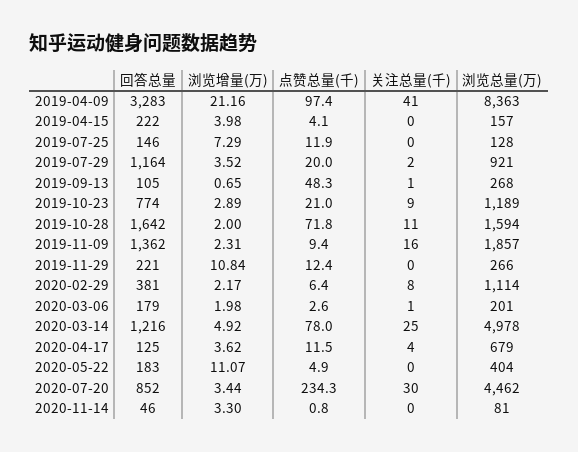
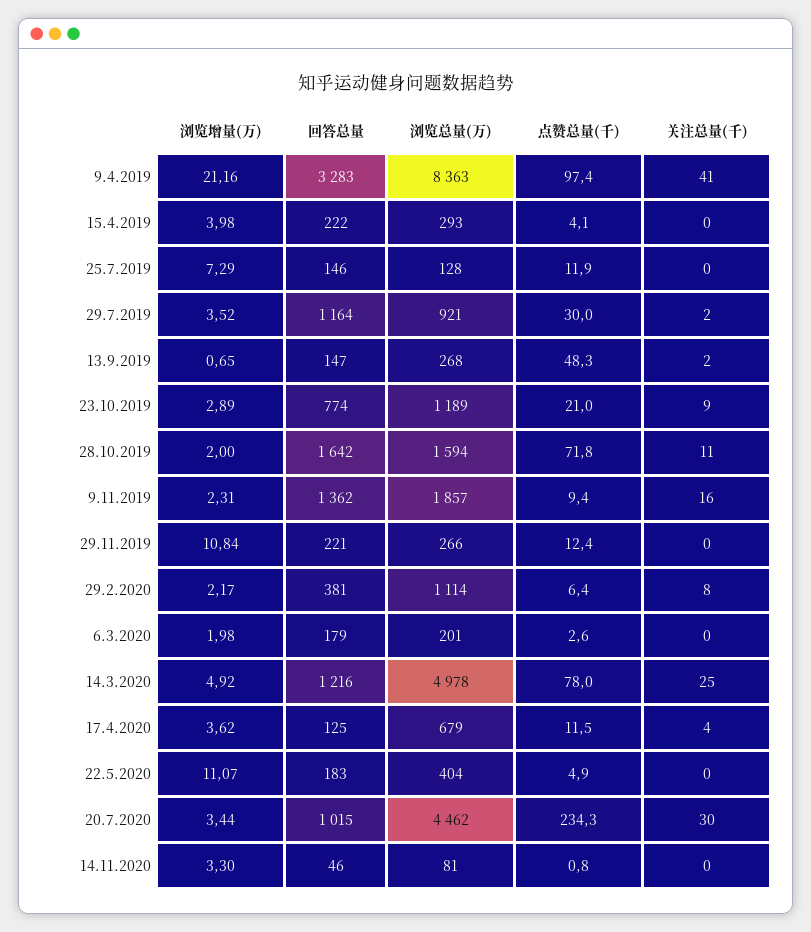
  {
    "回答总量": {
      "2019-04-09": 3283,
      "2019-04-15": 222,
      "2019-07-25": 146,
      "2019-07-29": 1164,
-     "2019-09-13": 105,
+     "2019-09-13": 147,
      "2019-10-23": 774,
      "2019-10-28": 1642,
      "2019-11-09": 1362,
      "2019-11-29": 221,
      "2020-02-29": 381,
      "2020-03-06": 179,
      "2020-03-14": 1216,
      "2020-04-17": 125,
      "2020-05-22": 183,
-     "2020-07-20": 852,
+     "2020-07-20": 1015,
      "2020-11-14": 46
    },
    "浏览增量(万)": {
      "2019-04-09": 21.16,
      "2019-04-15": 3.98,
      "2019-07-25": 7.29,
      "2019-07-29": 3.52,
      "2019-09-13": 0.65,
      "2019-10-23": 2.89,
      "2019-10-28": 2,
      "2019-11-09": 2.31,
      "2019-11-29": 10.84,
      "2020-02-29": 2.17,
      "2020-03-06": 1.98,
      "2020-03-14": 4.92,
      "2020-04-17": 3.62,
      "2020-05-22": 11.07,
      "2020-07-20": 3.44,
      "2020-11-14": 3.3
    },
    "点赞总量(千)": {
      "2019-04-09": 97.4,
      "2019-04-15": 4.1,
      "2019-07-25": 11.9,
-     "2019-07-29": 20,
+     "2019-07-29": 30,
      "2019-09-13": 48.3,
      "2019-10-23": 21,
      "2019-10-28": 71.8,
      "2019-11-09": 9.4,
      "2019-11-29": 12.4,
      "2020-02-29": 6.4,
      "2020-03-06": 2.6,
      "2020-03-14": 78,
      "2020-04-17": 11.5,
      "2020-05-22": 4.9,
      "2020-07-20": 234.3,
      "2020-11-14": 0.8
    },
    "关注总量(千)": {
      "2019-04-09": 41,
      "2019-04-15": 0,
      "2019-07-25": 0,
      "2019-07-29": 2,
-     "2019-09-13": 1,
+     "2019-09-13": 2,
      "2019-10-23": 9,
      "2019-10-28": 11,
      "2019-11-09": 16,
      "2019-11-29": 0,
      "2020-02-29": 8,
-     "2020-03-06": 1,
+     "2020-03-06": 0,
      "2020-03-14": 25,
      "2020-04-17": 4,
      "2020-05-22": 0,
      "2020-07-20": 30,
      "2020-11-14": 0
    },
    "浏览总量(万)": {
      "2019-04-09": 8363,
-     "2019-04-15": 157,
+     "2019-04-15": 293,
      "2019-07-25": 128,
      "2019-07-29": 921,
      "2019-09-13": 268,
      "2019-10-23": 1189,
      "2019-10-28": 1594,
      "2019-11-09": 1857,
      "2019-11-29": 266,
      "2020-02-29": 1114,
      "2020-03-06": 201,
      "2020-03-14": 4978,
      "2020-04-17": 679,
      "2020-05-22": 404,
      "2020-07-20": 4462,
      "2020-11-14": 81
    }
  }

